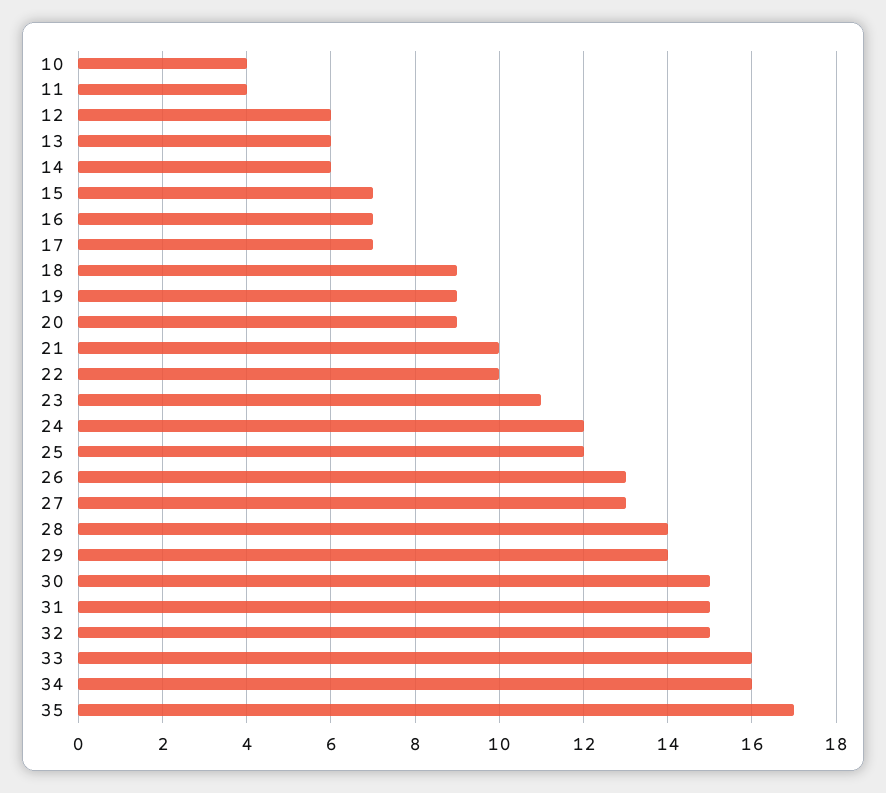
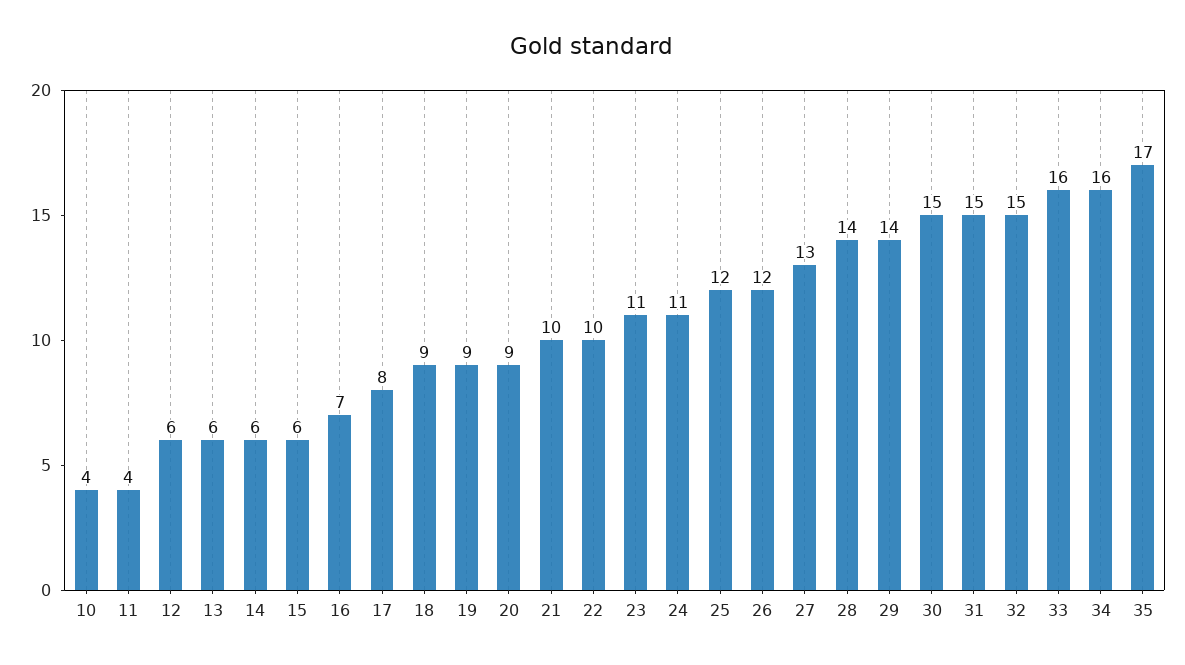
  {
    "10": 4,
    "11": 4,
    "12": 6,
    "13": 6,
    "14": 6,
-   "15": 7,
+   "15": 6,
    "16": 7,
-   "17": 7,
+   "17": 8,
    "18": 9,
    "19": 9,
    "20": 9,
    "21": 10,
    "22": 10,
    "23": 11,
-   "24": 12,
+   "24": 11,
    "25": 12,
-   "26": 13,
+   "26": 12,
    "27": 13,
    "28": 14,
    "29": 14,
    "30": 15,
    "31": 15,
    "32": 15,
    "33": 16,
    "34": 16,
    "35": 17
  }

